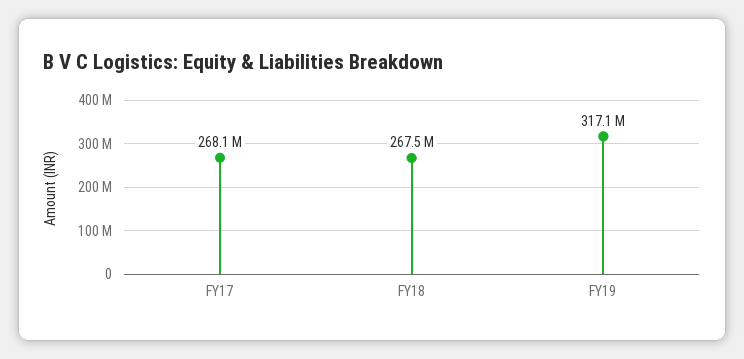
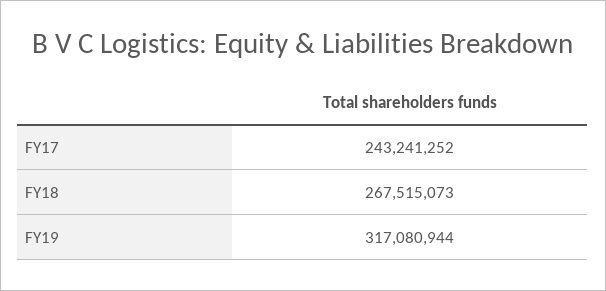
  {
-   "FY17": 268100000,
+   "FY17": 243241252,
    "FY18": 267515073,
    "FY19": 317080944
  }

